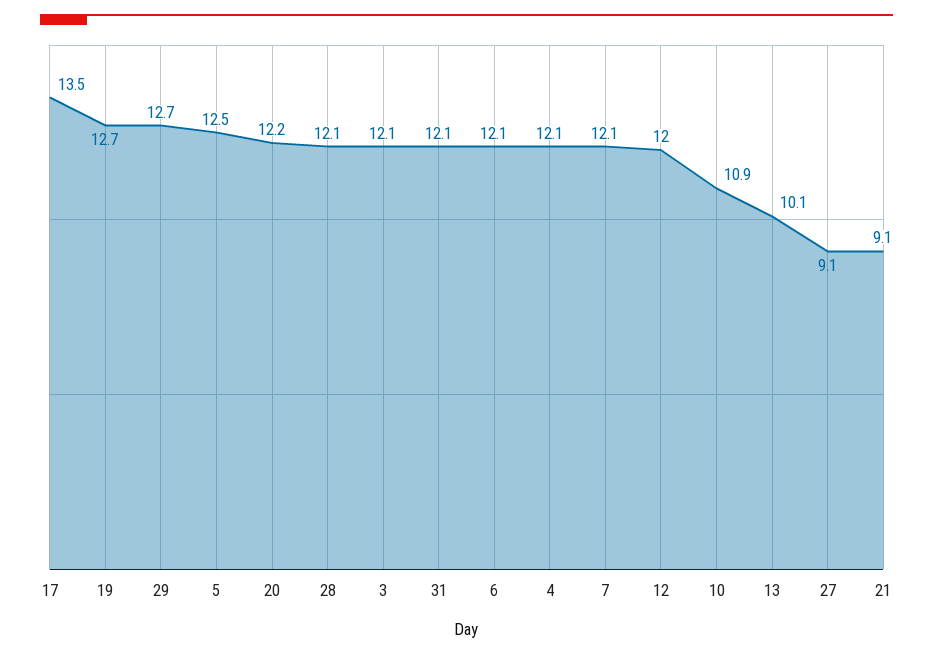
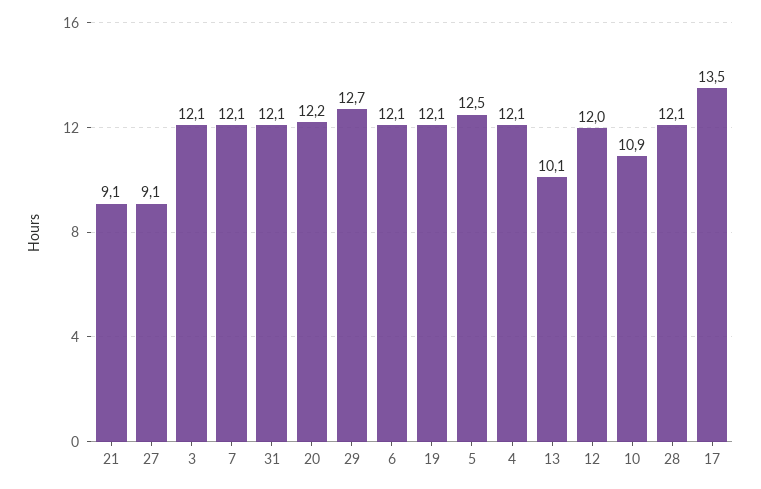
  {
    "17": 13.5,
-   "19": 12.7,
+   "19": 12.1,
    "29": 12.7,
    "5": 12.5,
    "20": 12.2,
    "28": 12.1,
    "3": 12.1,
    "31": 12.1,
    "6": 12.1,
    "4": 12.1,
    "7": 12.1,
    "12": 12,
    "10": 10.9,
    "13": 10.1,
    "27": 9.1,
    "21": 9.1
  }

